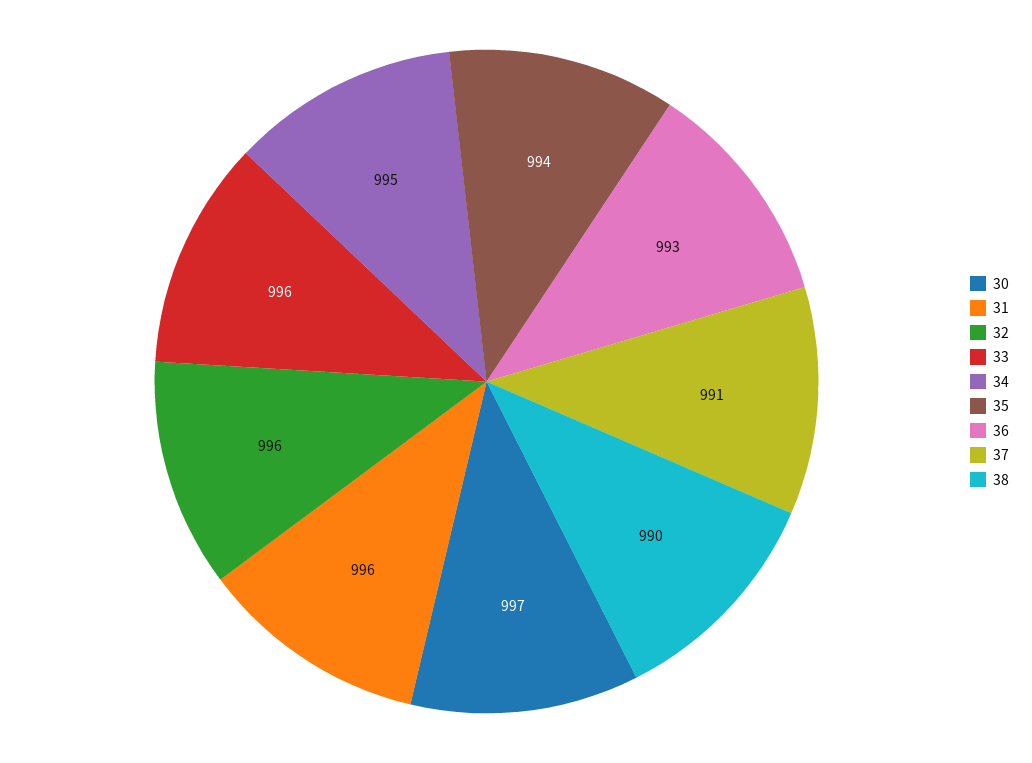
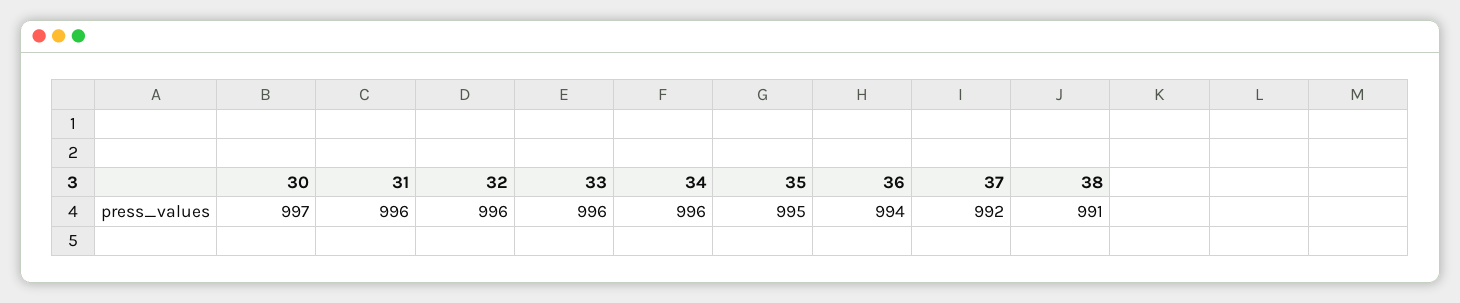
  {
    "30": 997,
    "31": 996,
    "32": 996,
    "33": 996,
-   "34": 995,
+   "34": 996,
-   "35": 994,
+   "35": 995,
-   "36": 993,
+   "36": 994,
-   "37": 991,
+   "37": 992,
-   "38": 990
+   "38": 991
  }

